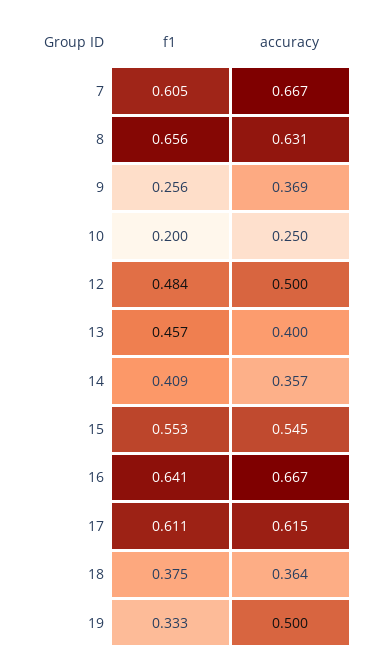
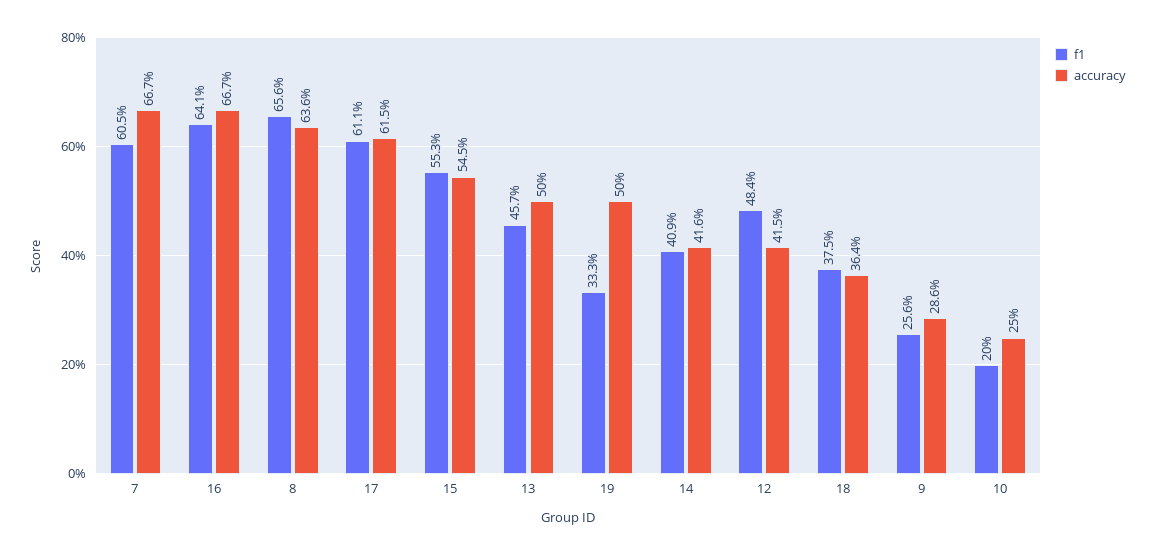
  {
    "f1": {
      "7": 0.605,
      "8": 0.656,
      "9": 0.256,
      "10": 0.2,
      "12": 0.484,
      "13": 0.457,
      "14": 0.409,
      "15": 0.553,
      "16": 0.641,
      "17": 0.611,
      "18": 0.375,
      "19": 0.333
    },
    "accuracy": {
      "7": 0.667,
-     "8": 0.631,
+     "8": 0.636,
-     "9": 0.369,
+     "9": 0.286,
      "10": 0.25,
-     "12": 0.5,
+     "12": 0.415,
-     "13": 0.4,
+     "13": 0.5,
-     "14": 0.357,
+     "14": 0.416,
      "15": 0.545,
      "16": 0.667,
      "17": 0.615,
      "18": 0.364,
      "19": 0.5
    }
  }

